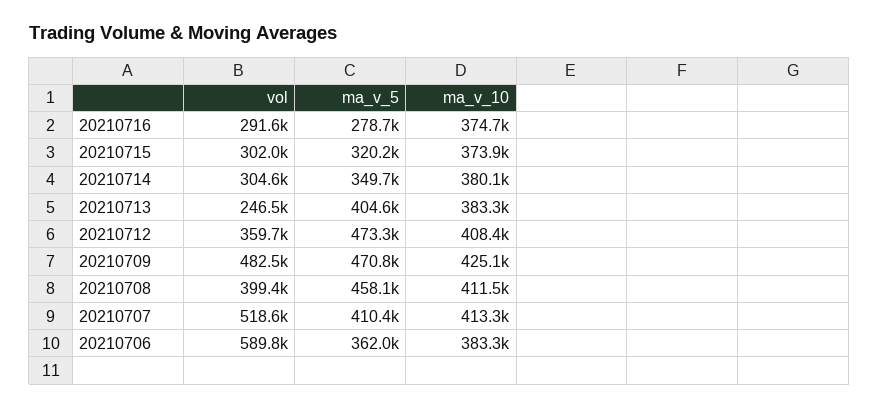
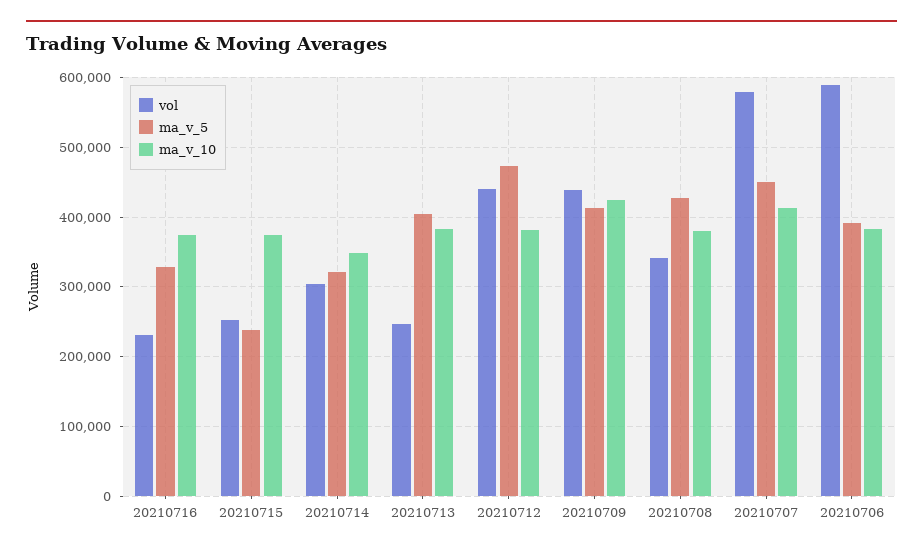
  {
    "vol": {
-     "20210716": 291600,
+     "20210716": 230000,
-     "20210715": 302000,
+     "20210715": 250000,
      "20210714": 304600,
      "20210713": 246500,
-     "20210712": 359700,
+     "20210712": 440000,
-     "20210709": 482500,
+     "20210709": 440000,
-     "20210708": 399400,
+     "20210708": 340000,
-     "20210707": 518600,
+     "20210707": 580000,
      "20210706": 589800
    },
    "ma_v_5": {
-     "20210716": 278700,
+     "20210716": 330000,
-     "20210715": 320200,
+     "20210715": 240000,
-     "20210714": 349700,
+     "20210714": 320000,
      "20210713": 404600,
      "20210712": 473300,
-     "20210709": 470800,
+     "20210709": 410000,
-     "20210708": 458100,
+     "20210708": 430000,
-     "20210707": 410400,
+     "20210707": 450000,
-     "20210706": 362000
+     "20210706": 390000
    },
    "ma_v_10": {
      "20210716": 374700,
      "20210715": 373900,
-     "20210714": 380100,
+     "20210714": 350000,
      "20210713": 383300,
-     "20210712": 408400,
+     "20210712": 380000,
      "20210709": 425100,
-     "20210708": 411500,
+     "20210708": 380000,
      "20210707": 413300,
      "20210706": 383300
    }
  }

